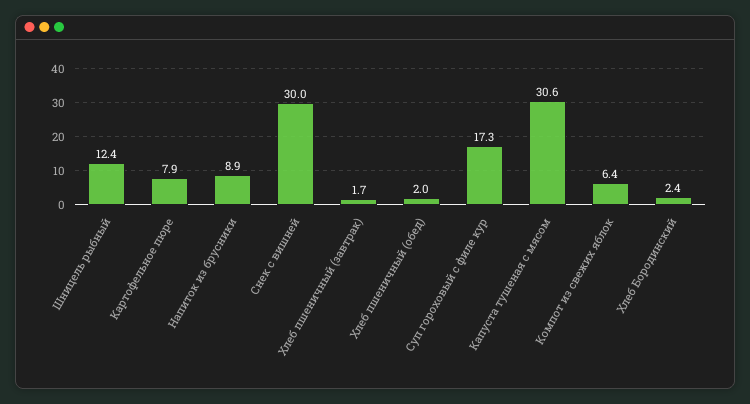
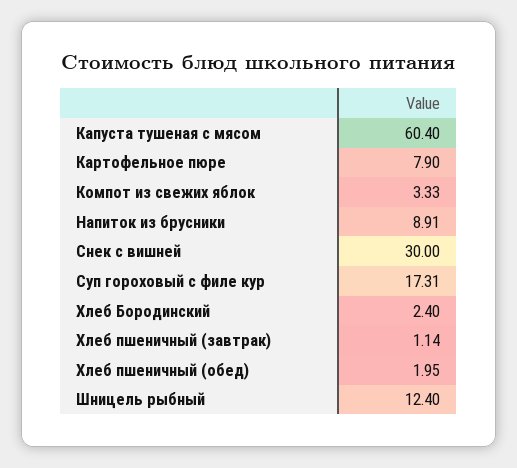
  {
    "Шницель рыбный": 12.4,
    "Картофельное пюре": 7.9,
    "Напиток из брусники": 8.91,
    "Снек с вишней": 30,
-   "Хлеб пшеничный (завтрак)": 1.7,
+   "Хлеб пшеничный (завтрак)": 1.14,
    "Хлеб пшеничный (обед)": 1.95,
    "Суп гороховый с филе кур": 17.31,
-   "Капуста тушеная с мясом": 30.6,
+   "Капуста тушеная с мясом": 60.4,
-   "Компот из свежих яблок": 6.4,
+   "Компот из свежих яблок": 3.33,
    "Хлеб Бородинский": 2.4
  }

